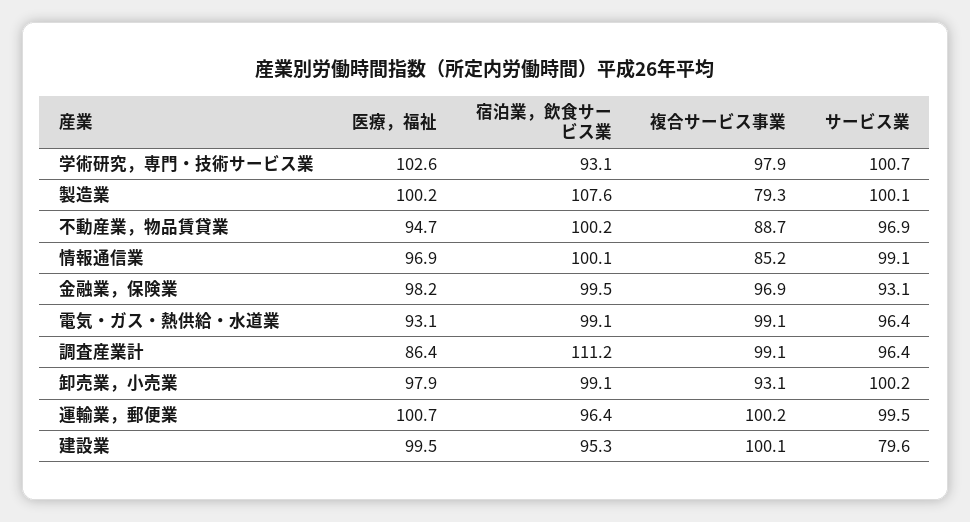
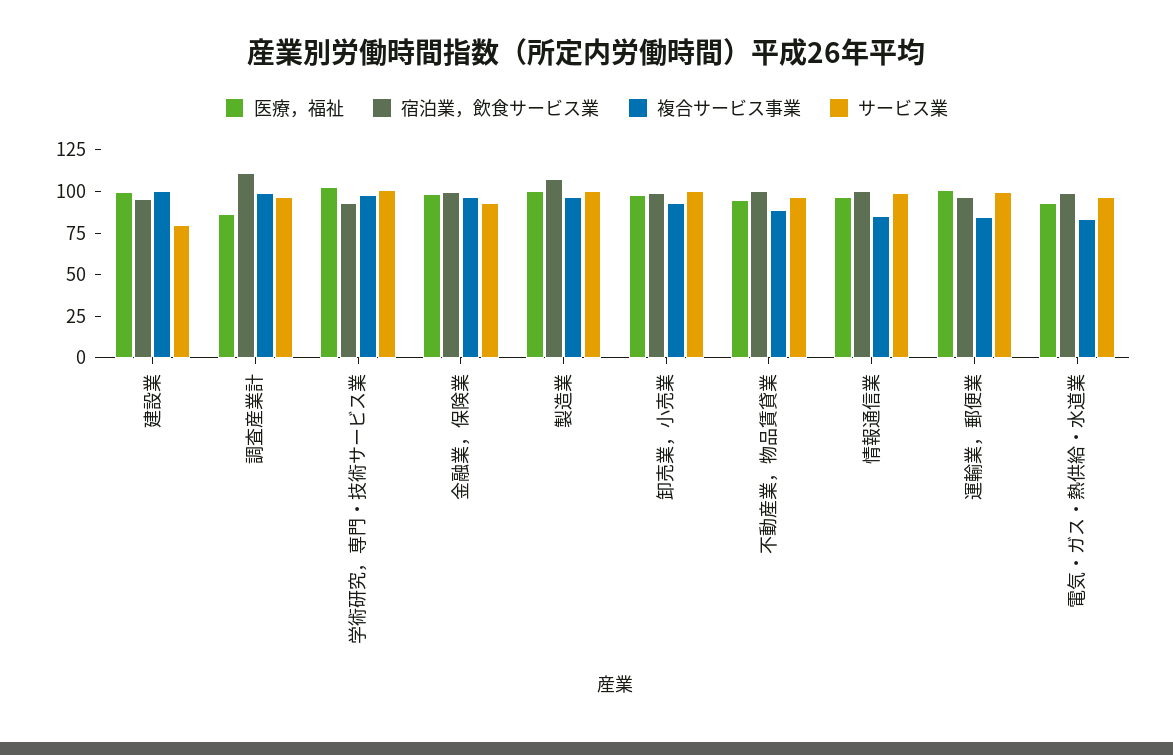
  {
    "医療，福祉": {
      "学術研究，専門・技術サービス業": 102.6,
      "製造業": 100.2,
      "不動産業，物品賃貸業": 94.7,
      "情報通信業": 96.9,
      "金融業，保険業": 98.2,
      "電気・ガス・熱供給・水道業": 93.1,
      "調査産業計": 86.4,
      "卸売業，小売業": 97.9,
      "運輸業，郵便業": 100.7,
      "建設業": 99.5
    },
    "宿泊業，飲食サービス業": {
      "学術研究，専門・技術サービス業": 93.1,
      "製造業": 107.6,
      "不動産業，物品賃貸業": 100.2,
      "情報通信業": 100.1,
      "金融業，保険業": 99.5,
      "電気・ガス・熱供給・水道業": 99.1,
      "調査産業計": 111.2,
      "卸売業，小売業": 99.1,
      "運輸業，郵便業": 96.4,
      "建設業": 95.3
    },
    "複合サービス事業": {
      "学術研究，専門・技術サービス業": 97.9,
-     "製造業": 79.3,
+     "製造業": 95,
      "不動産業，物品賃貸業": 88.7,
      "情報通信業": 85.2,
      "金融業，保険業": 96.9,
-     "電気・ガス・熱供給・水道業": 99.1,
+     "電気・ガス・熱供給・水道業": 85,
      "調査産業計": 99.1,
      "卸売業，小売業": 93.1,
-     "運輸業，郵便業": 100.2,
+     "運輸業，郵便業": 85,
      "建設業": 100.1
    },
    "サービス業": {
      "学術研究，専門・技術サービス業": 100.7,
      "製造業": 100.1,
      "不動産業，物品賃貸業": 96.9,
      "情報通信業": 99.1,
      "金融業，保険業": 93.1,
      "電気・ガス・熱供給・水道業": 96.4,
      "調査産業計": 96.4,
      "卸売業，小売業": 100.2,
      "運輸業，郵便業": 99.5,
      "建設業": 79.6
    }
  }

